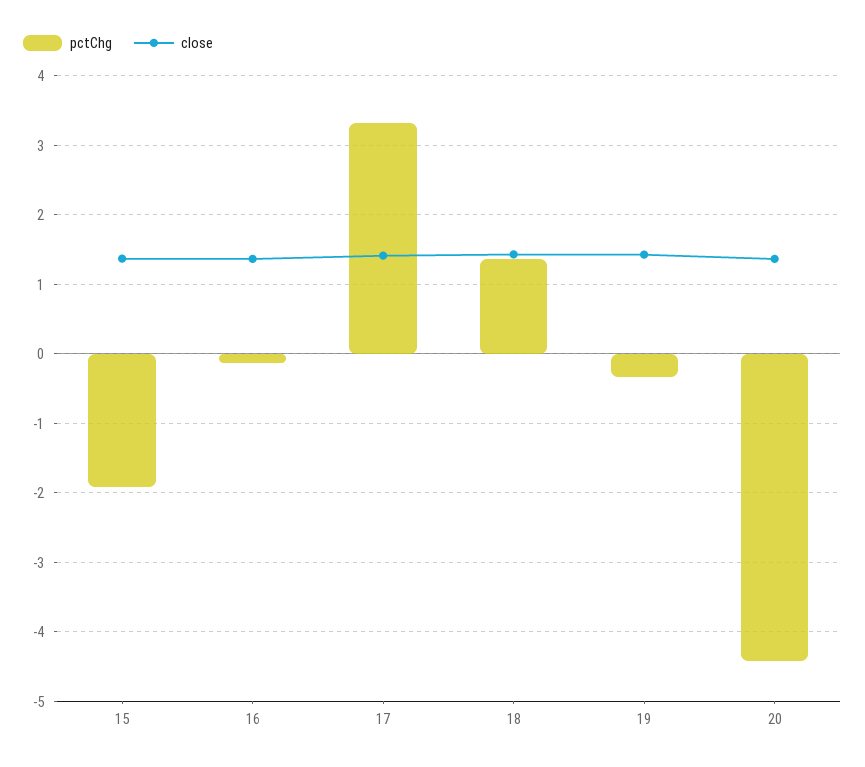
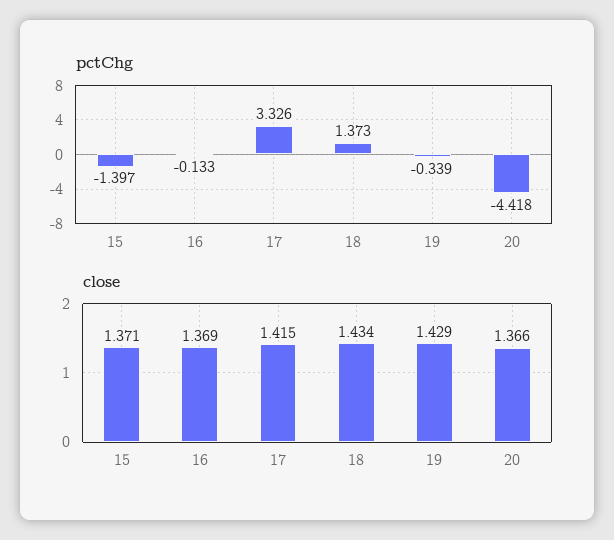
  {
    "pctChg": {
-     "15": -1.9,
+     "15": -1.397,
      "16": -0.133,
      "17": 3.326,
      "18": 1.373,
      "19": -0.339,
      "20": -4.418
    },
    "close": {
      "15": 1.371,
      "16": 1.369,
      "17": 1.415,
      "18": 1.434,
      "19": 1.429,
      "20": 1.366
    }
  }

